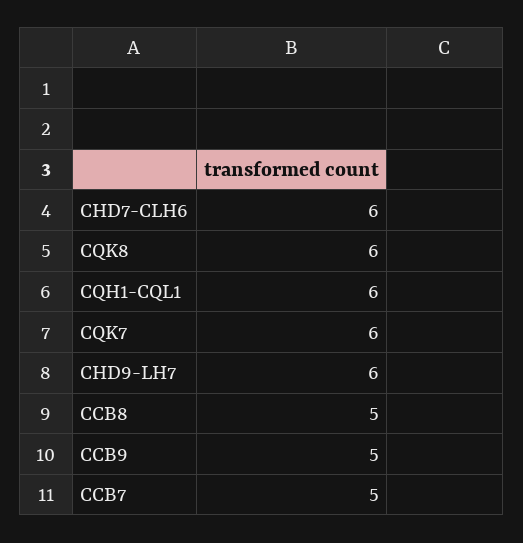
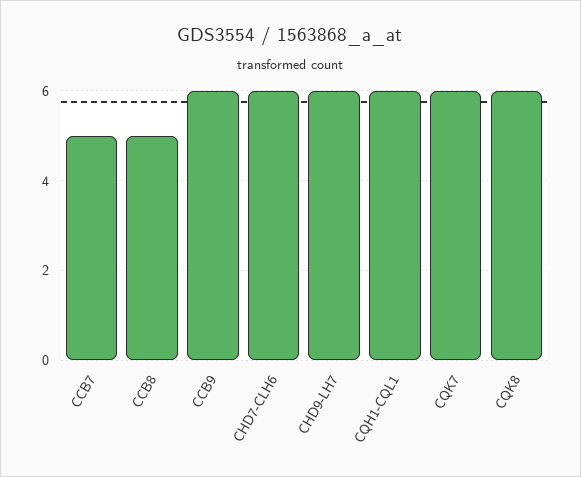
  {
    "CHD7-CLH6": 6,
    "CQK8": 6,
    "CQH1-CQL1": 6,
    "CQK7": 6,
    "CHD9-LH7": 6,
    "CCB8": 5,
-   "CCB9": 5,
+   "CCB9": 6,
    "CCB7": 5
  }

